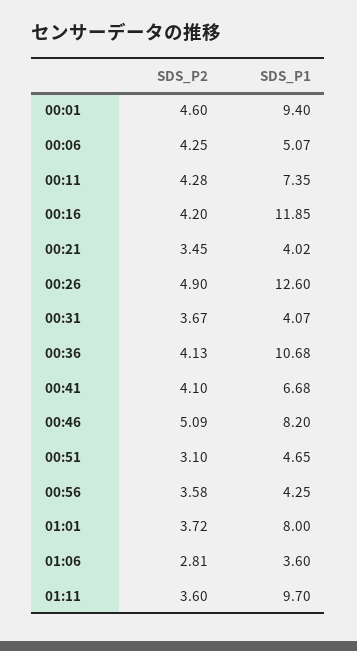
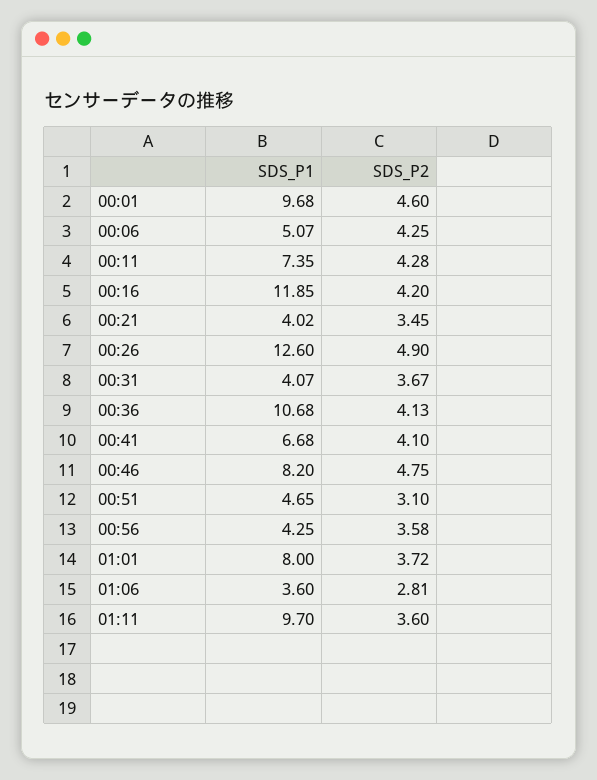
  {
    "SDS_P2": {
      "00:01": 4.6,
      "00:06": 4.25,
      "00:11": 4.28,
      "00:16": 4.2,
      "00:21": 3.45,
      "00:26": 4.9,
      "00:31": 3.67,
      "00:36": 4.13,
      "00:41": 4.1,
-     "00:46": 5.09,
+     "00:46": 4.75,
      "00:51": 3.1,
      "00:56": 3.58,
      "01:01": 3.72,
      "01:06": 2.81,
      "01:11": 3.6
    },
    "SDS_P1": {
-     "00:01": 9.4,
+     "00:01": 9.68,
      "00:06": 5.07,
      "00:11": 7.35,
      "00:16": 11.85,
      "00:21": 4.02,
      "00:26": 12.6,
      "00:31": 4.07,
      "00:36": 10.68,
      "00:41": 6.68,
      "00:46": 8.2,
      "00:51": 4.65,
      "00:56": 4.25,
      "01:01": 8,
      "01:06": 3.6,
      "01:11": 9.7
    }
  }

